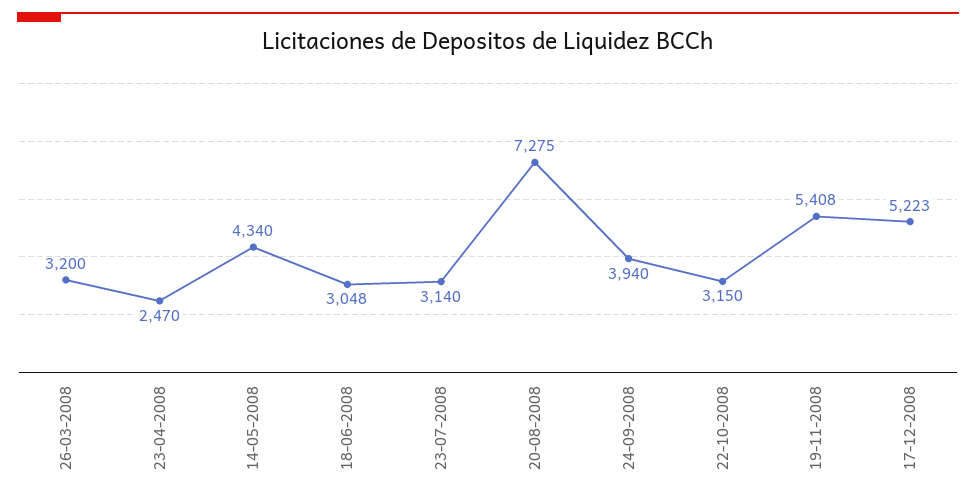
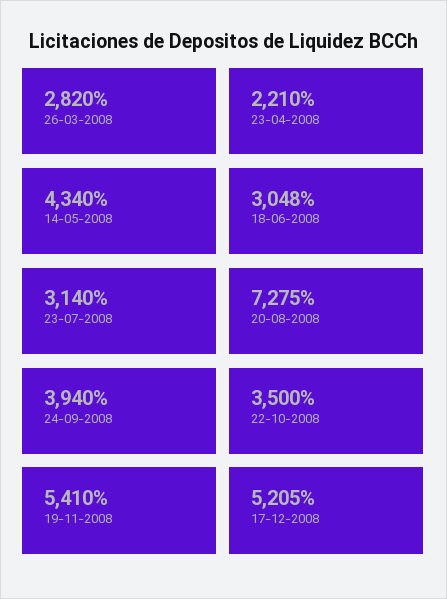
  {
-   "26-03-2008": 3200,
+   "26-03-2008": 2820,
-   "23-04-2008": 2470,
+   "23-04-2008": 2210,
    "14-05-2008": 4340,
    "18-06-2008": 3048,
    "23-07-2008": 3140,
    "20-08-2008": 7275,
    "24-09-2008": 3940,
-   "22-10-2008": 3150,
+   "22-10-2008": 3500,
-   "19-11-2008": 5408,
+   "19-11-2008": 5410,
-   "17-12-2008": 5223
+   "17-12-2008": 5205
  }

